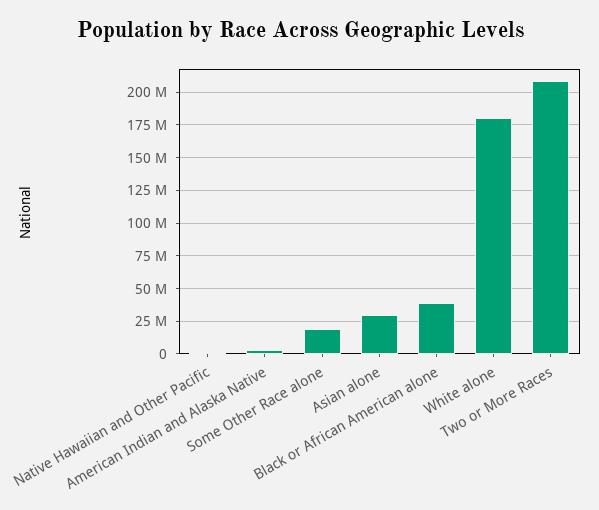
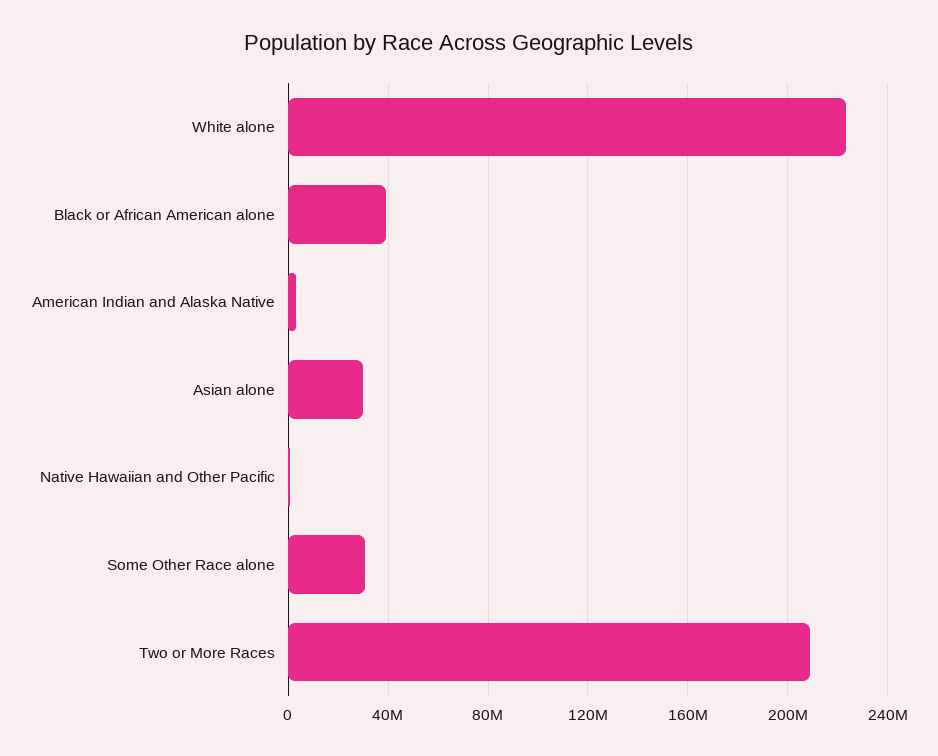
  {
    "Native Hawaiian and Other Pacific": 0,
    "American Indian and Alaska Native": 5000000,
-   "Some Other Race alone": 20000000,
+   "Some Other Race alone": 30000000,
    "Asian alone": 30000000,
    "Black or African American alone": 40000000,
-   "White alone": 180000000,
+   "White alone": 225000000,
    "Two or More Races": 210000000
  }

